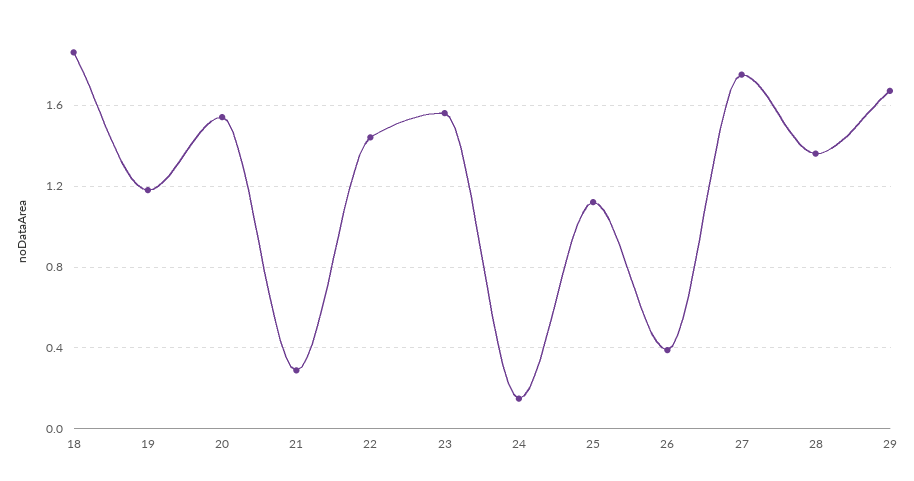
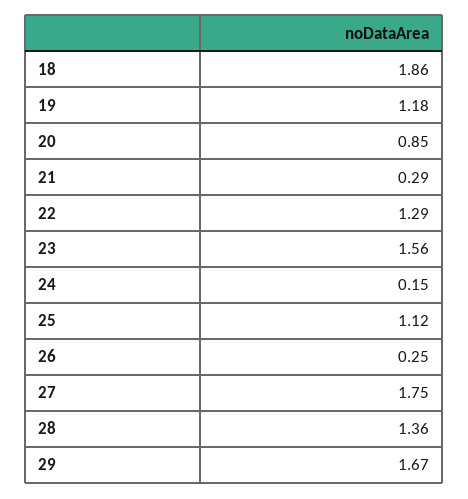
  {
    "18": 1.86,
    "19": 1.18,
-   "20": 1.55,
+   "20": 0.85,
    "21": 0.29,
-   "22": 1.45,
+   "22": 1.29,
    "23": 1.56,
    "24": 0.15,
    "25": 1.12,
-   "26": 0.4,
+   "26": 0.25,
    "27": 1.75,
    "28": 1.36,
    "29": 1.67
  }

